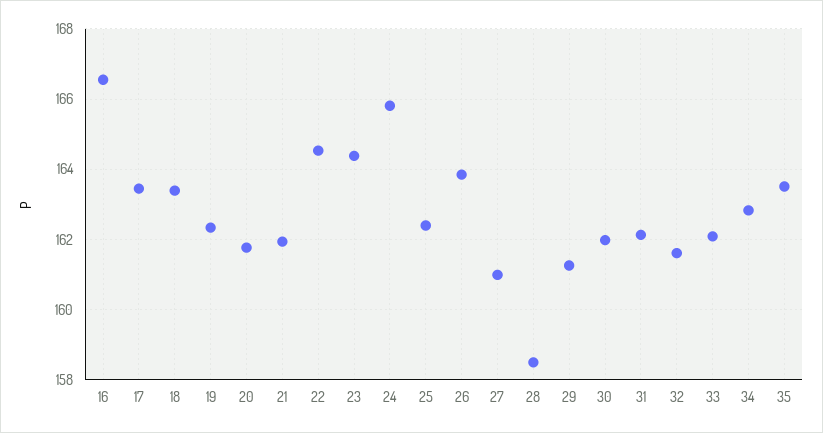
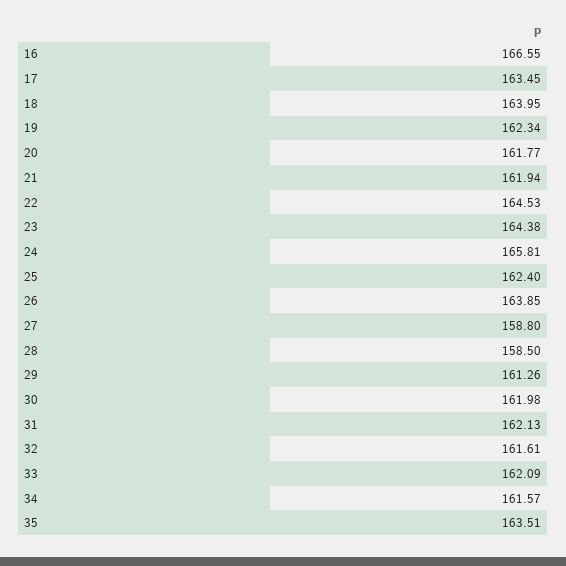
  {
    "16": 166.55,
    "17": 163.45,
-   "18": 163.4,
+   "18": 163.95,
    "19": 162.34,
    "20": 161.77,
    "21": 161.94,
    "22": 164.53,
    "23": 164.38,
    "24": 165.81,
    "25": 162.4,
    "26": 163.85,
-   "27": 161,
+   "27": 158.8,
    "28": 158.5,
    "29": 161.26,
    "30": 161.98,
    "31": 162.13,
    "32": 161.61,
    "33": 162.09,
-   "34": 162.8,
+   "34": 161.57,
    "35": 163.51
  }

